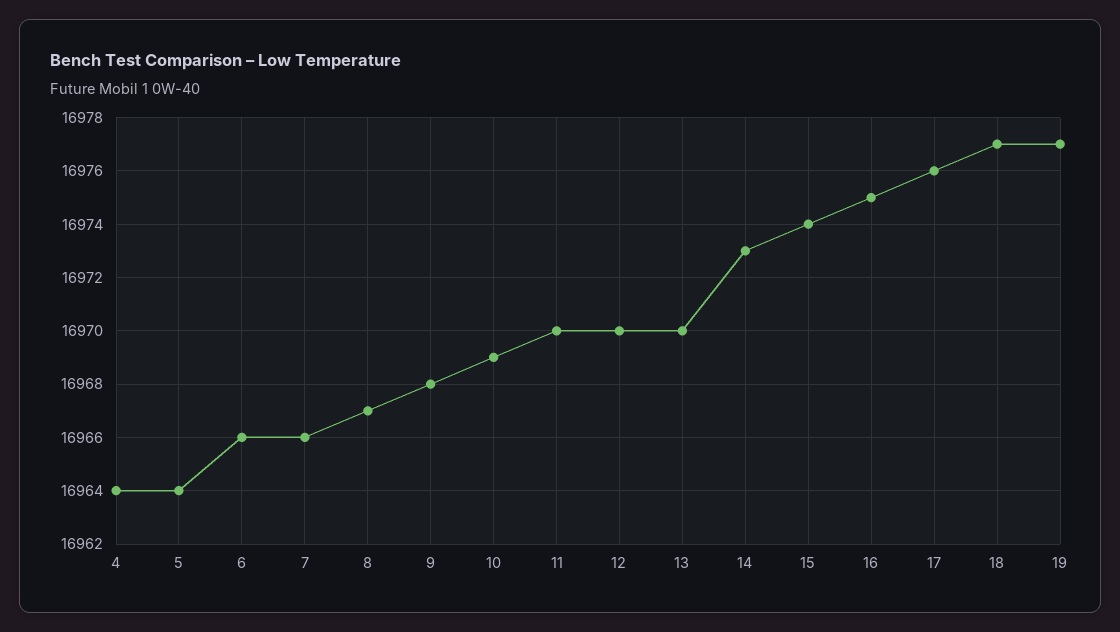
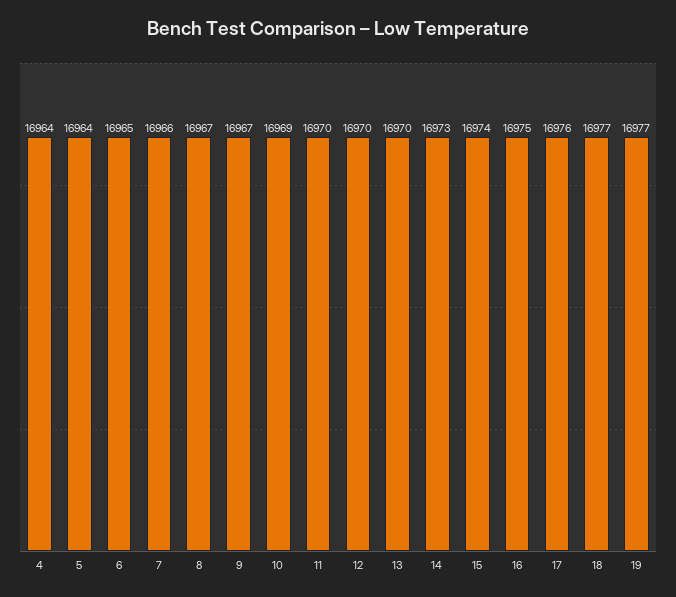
  {
    "4": 16964,
    "5": 16964,
-   "6": 16966,
+   "6": 16965,
    "7": 16966,
    "8": 16967,
-   "9": 16968,
+   "9": 16967,
    "10": 16969,
    "11": 16970,
    "12": 16970,
    "13": 16970,
    "14": 16973,
    "15": 16974,
    "16": 16975,
    "17": 16976,
    "18": 16977,
    "19": 16977
  }

